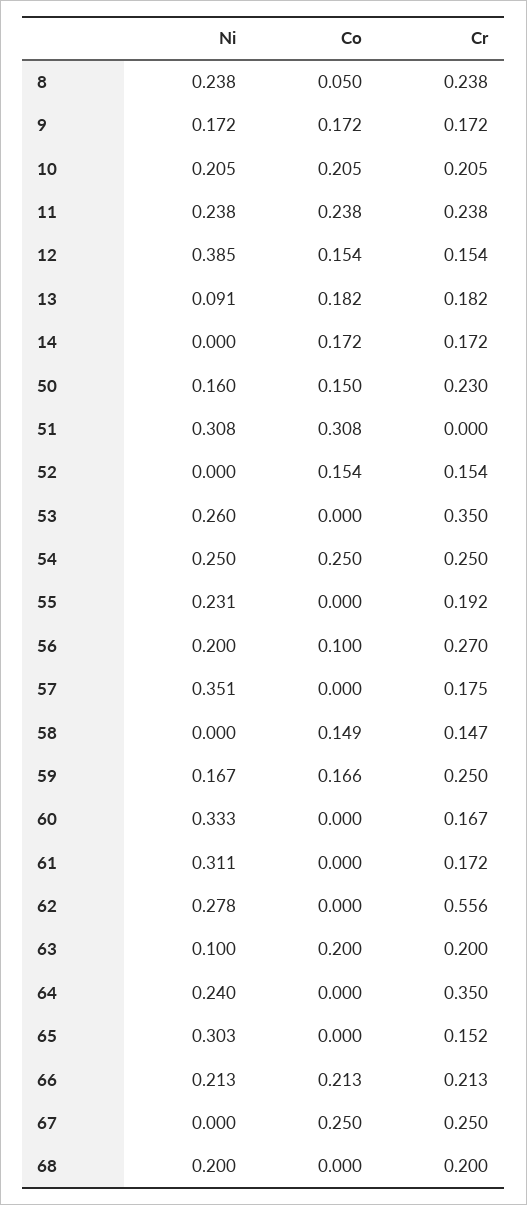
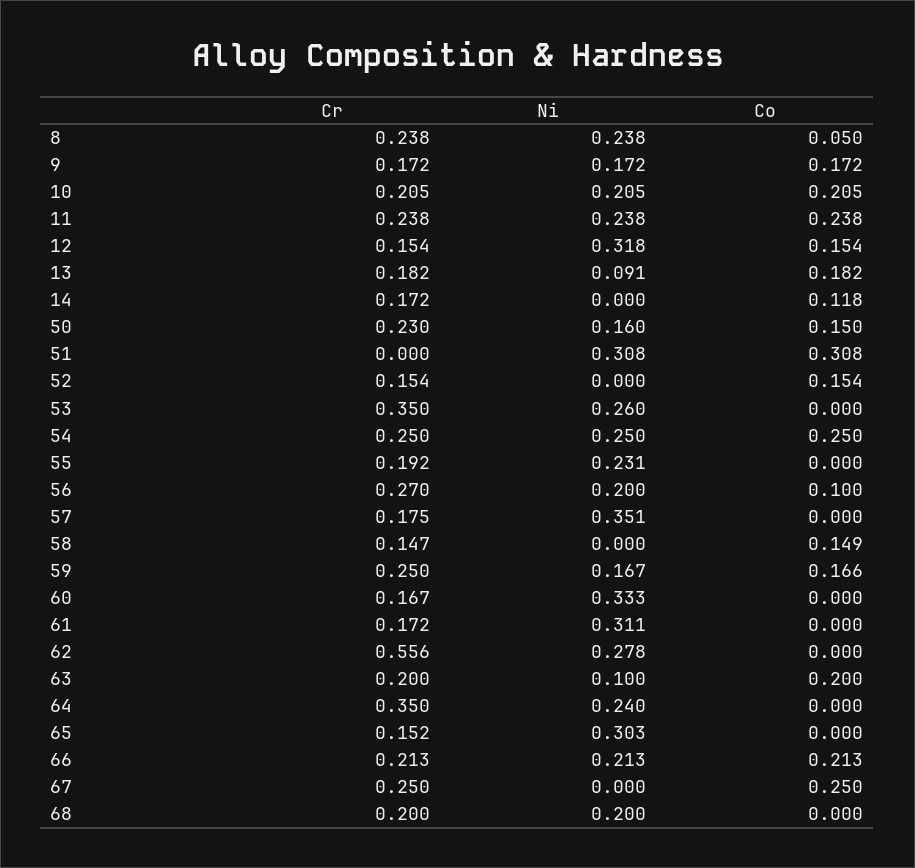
  {
    "Ni": {
      "8": 0.238,
      "9": 0.172,
      "10": 0.205,
      "11": 0.238,
-     "12": 0.385,
+     "12": 0.318,
      "13": 0.091,
      "14": 0,
      "50": 0.16,
      "51": 0.308,
      "52": 0,
      "53": 0.26,
      "54": 0.25,
      "55": 0.231,
      "56": 0.2,
      "57": 0.351,
      "58": 0,
      "59": 0.167,
      "60": 0.333,
      "61": 0.311,
      "62": 0.278,
      "63": 0.1,
      "64": 0.24,
      "65": 0.303,
      "66": 0.213,
      "67": 0,
      "68": 0.2
    },
    "Co": {
      "8": 0.05,
      "9": 0.172,
      "10": 0.205,
      "11": 0.238,
      "12": 0.154,
      "13": 0.182,
-     "14": 0.172,
+     "14": 0.118,
      "50": 0.15,
      "51": 0.308,
      "52": 0.154,
      "53": 0,
      "54": 0.25,
      "55": 0,
      "56": 0.1,
      "57": 0,
      "58": 0.149,
      "59": 0.166,
      "60": 0,
      "61": 0,
      "62": 0,
      "63": 0.2,
      "64": 0,
      "65": 0,
      "66": 0.213,
      "67": 0.25,
      "68": 0
    },
    "Cr": {
      "8": 0.238,
      "9": 0.172,
      "10": 0.205,
      "11": 0.238,
      "12": 0.154,
      "13": 0.182,
      "14": 0.172,
      "50": 0.23,
      "51": 0,
      "52": 0.154,
      "53": 0.35,
      "54": 0.25,
      "55": 0.192,
      "56": 0.27,
      "57": 0.175,
      "58": 0.147,
      "59": 0.25,
      "60": 0.167,
      "61": 0.172,
      "62": 0.556,
      "63": 0.2,
      "64": 0.35,
      "65": 0.152,
      "66": 0.213,
      "67": 0.25,
      "68": 0.2
    }
  }

